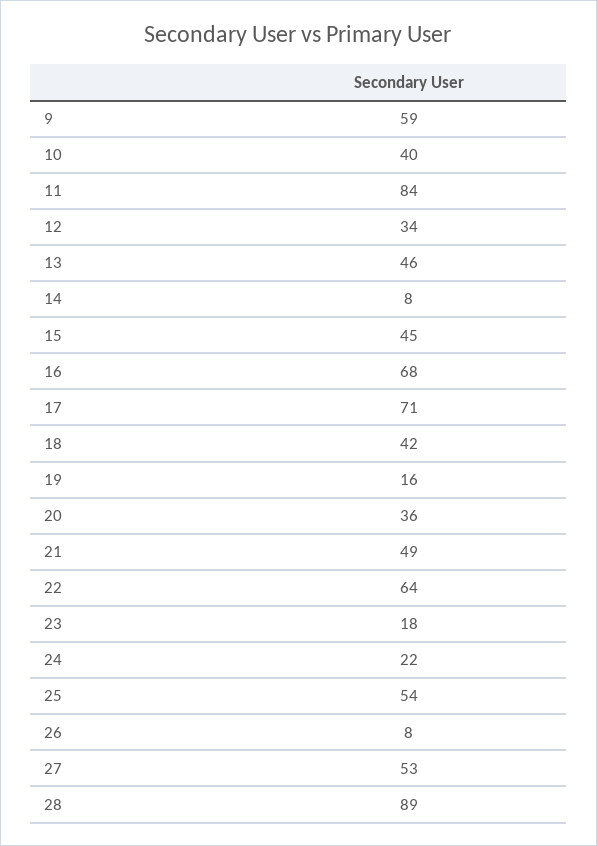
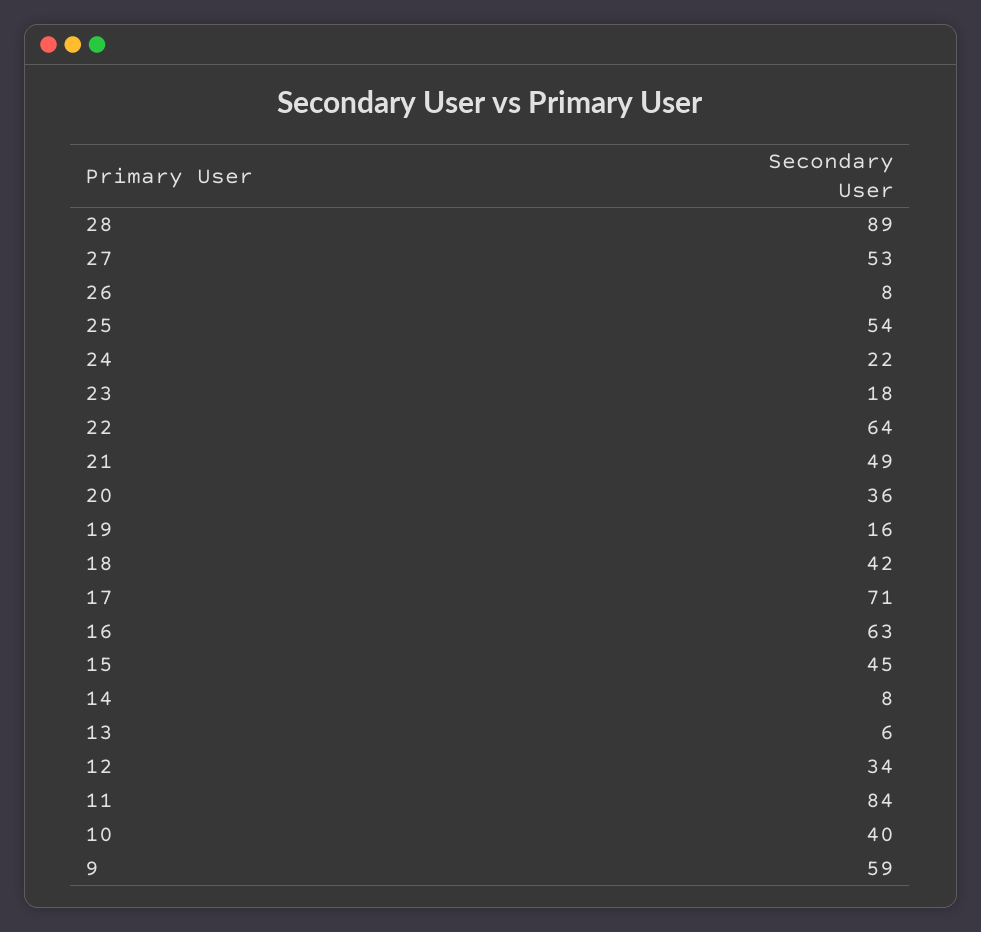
  {
    "9": 59,
    "10": 40,
    "11": 84,
    "12": 34,
-   "13": 46,
+   "13": 6,
    "14": 8,
    "15": 45,
-   "16": 68,
+   "16": 63,
    "17": 71,
    "18": 42,
    "19": 16,
    "20": 36,
    "21": 49,
    "22": 64,
    "23": 18,
    "24": 22,
    "25": 54,
    "26": 8,
    "27": 53,
    "28": 89
  }

